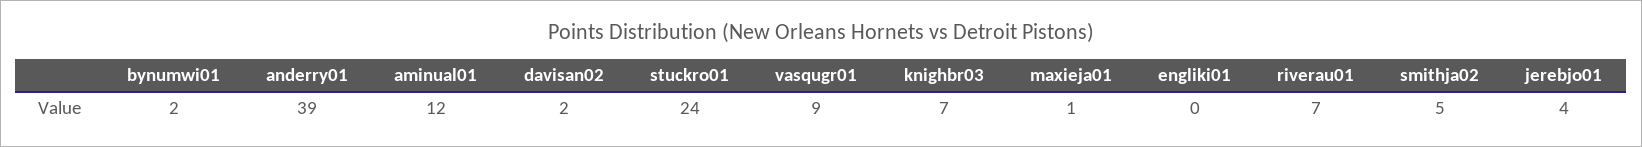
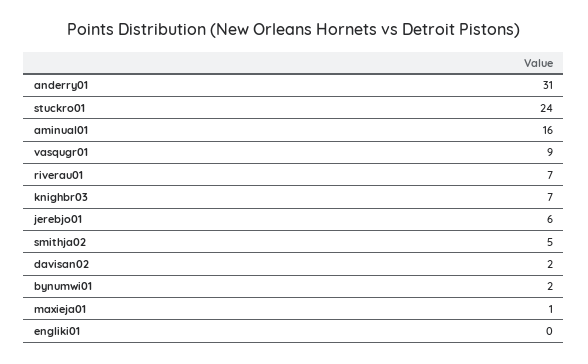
  {
    "bynumwi01": 2,
-   "anderry01": 39,
+   "anderry01": 31,
-   "aminual01": 12,
+   "aminual01": 16,
    "davisan02": 2,
    "stuckro01": 24,
    "vasqugr01": 9,
    "knighbr03": 7,
    "maxieja01": 1,
    "engliki01": 0,
    "riverau01": 7,
    "smithja02": 5,
-   "jerebjo01": 4
+   "jerebjo01": 6
  }

